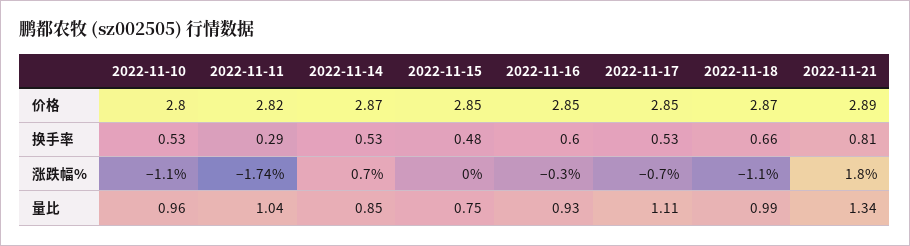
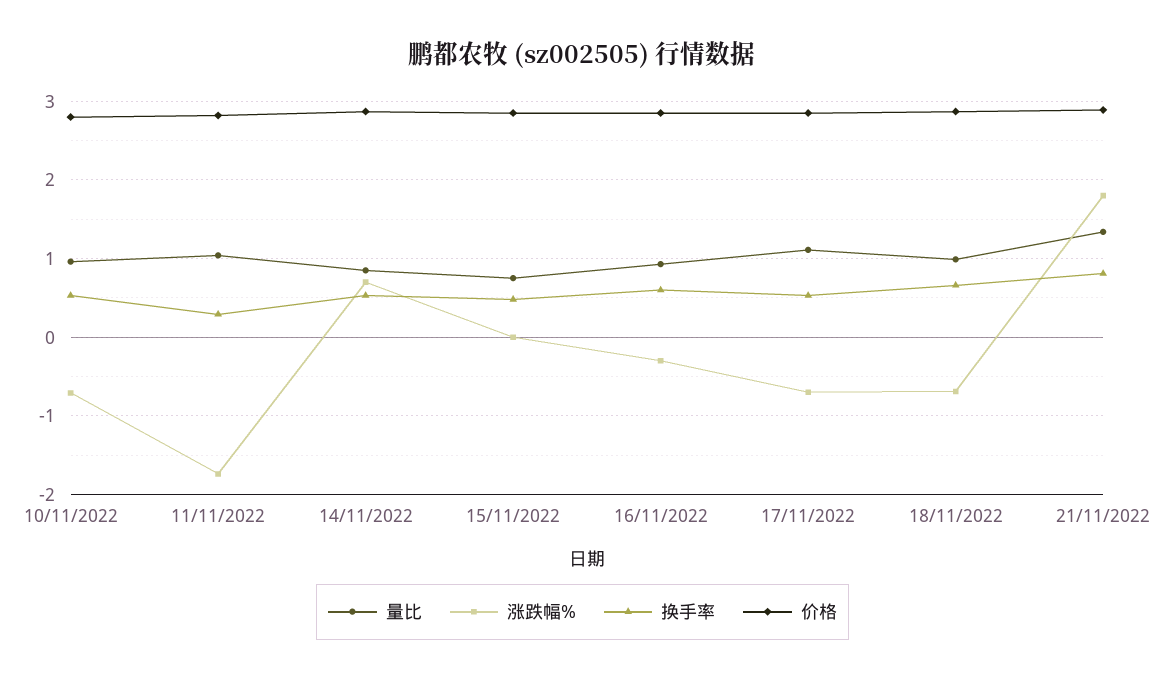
  {
    "价格": {
      "2022-11-10": 2.8,
      "2022-11-11": 2.82,
      "2022-11-14": 2.87,
      "2022-11-15": 2.85,
      "2022-11-16": 2.85,
      "2022-11-17": 2.85,
      "2022-11-18": 2.87,
      "2022-11-21": 2.89
    },
    "换手率": {
      "2022-11-10": 0.53,
      "2022-11-11": 0.29,
      "2022-11-14": 0.53,
      "2022-11-15": 0.48,
      "2022-11-16": 0.6,
      "2022-11-17": 0.53,
      "2022-11-18": 0.66,
      "2022-11-21": 0.81
    },
    "涨跌幅%": {
-     "2022-11-10": -1.1,
+     "2022-11-10": -0.7,
      "2022-11-11": -1.74,
      "2022-11-14": 0.7,
      "2022-11-15": 0,
      "2022-11-16": -0.3,
      "2022-11-17": -0.7,
-     "2022-11-18": -1.1,
+     "2022-11-18": -0.7,
      "2022-11-21": 1.8
    },
    "量比": {
      "2022-11-10": 0.96,
      "2022-11-11": 1.04,
      "2022-11-14": 0.85,
      "2022-11-15": 0.75,
      "2022-11-16": 0.93,
      "2022-11-17": 1.11,
      "2022-11-18": 0.99,
      "2022-11-21": 1.34
    }
  }

